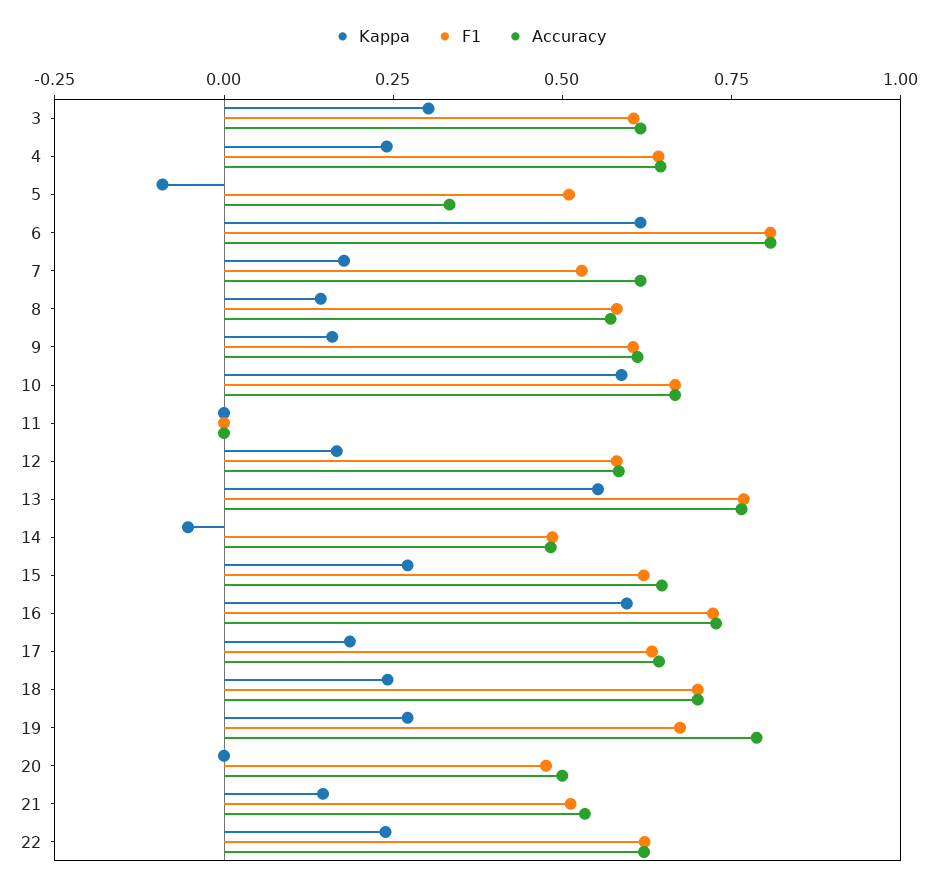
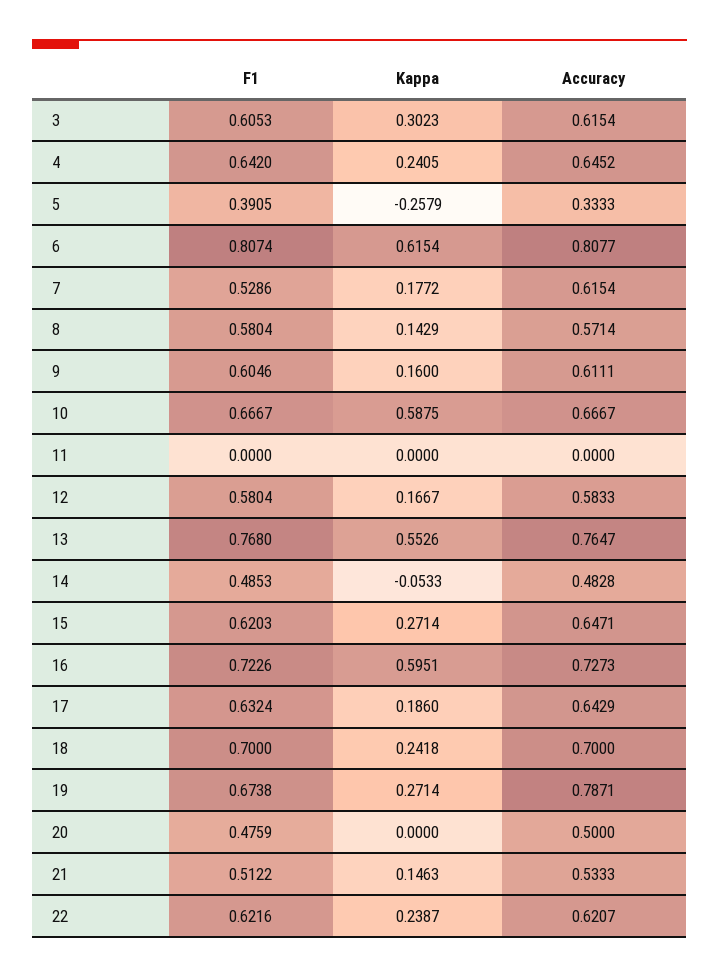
  {
    "Kappa": {
      "3": 0.3023,
      "4": 0.2405,
-     "5": -0.1,
+     "5": -0.2579,
      "6": 0.6154,
      "7": 0.1772,
      "8": 0.1429,
      "9": 0.16,
      "10": 0.5875,
      "11": 0,
      "12": 0.1667,
      "13": 0.5526,
      "14": -0.0533,
      "15": 0.2714,
      "16": 0.5951,
      "17": 0.186,
      "18": 0.2418,
      "19": 0.2714,
      "20": 0,
      "21": 0.1463,
      "22": 0.2387
    },
    "F1": {
      "3": 0.6053,
      "4": 0.642,
-     "5": 0.5,
+     "5": 0.3905,
      "6": 0.8074,
      "7": 0.5286,
      "8": 0.5804,
      "9": 0.6046,
      "10": 0.6667,
      "11": 0,
      "12": 0.5804,
      "13": 0.768,
      "14": 0.4853,
      "15": 0.6203,
      "16": 0.7226,
      "17": 0.6324,
      "18": 0.7,
      "19": 0.6738,
      "20": 0.4759,
      "21": 0.5122,
      "22": 0.6216
    },
    "Accuracy": {
      "3": 0.6154,
      "4": 0.6452,
      "5": 0.3333,
      "6": 0.8077,
      "7": 0.6154,
      "8": 0.5714,
      "9": 0.6111,
      "10": 0.6667,
      "11": 0,
      "12": 0.5833,
      "13": 0.7647,
      "14": 0.4828,
      "15": 0.6471,
      "16": 0.7273,
      "17": 0.6429,
      "18": 0.7,
      "19": 0.7871,
      "20": 0.5,
      "21": 0.5333,
      "22": 0.6207
    }
  }

